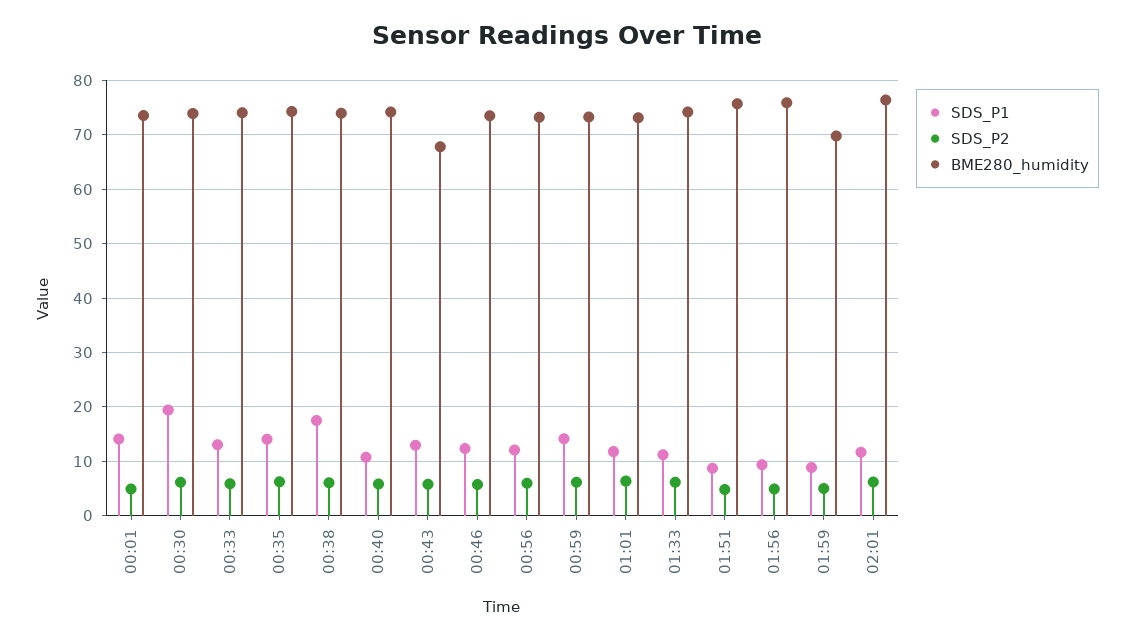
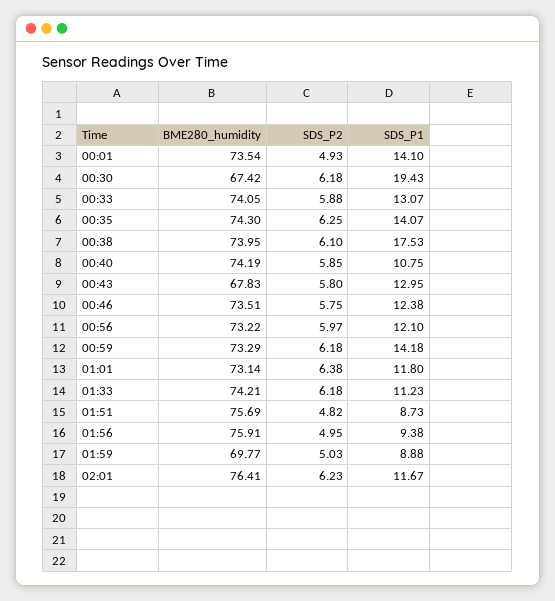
  {
    "SDS_P1": {
      "00:01": 14.1,
      "00:30": 19.43,
      "00:33": 13.07,
      "00:35": 14.07,
      "00:38": 17.53,
      "00:40": 10.75,
      "00:43": 12.95,
      "00:46": 12.38,
      "00:56": 12.1,
      "00:59": 14.18,
      "01:01": 11.8,
      "01:33": 11.23,
      "01:51": 8.73,
      "01:56": 9.38,
      "01:59": 8.88,
      "02:01": 11.67
    },
    "SDS_P2": {
      "00:01": 4.93,
      "00:30": 6.18,
      "00:33": 5.88,
      "00:35": 6.25,
      "00:38": 6.1,
      "00:40": 5.85,
      "00:43": 5.8,
      "00:46": 5.75,
      "00:56": 5.97,
      "00:59": 6.18,
      "01:01": 6.38,
      "01:33": 6.18,
      "01:51": 4.82,
      "01:56": 4.95,
      "01:59": 5.03,
      "02:01": 6.23
    },
    "BME280_humidity": {
      "00:01": 73.54,
-     "00:30": 74,
+     "00:30": 67.42,
      "00:33": 74.05,
      "00:35": 74.3,
      "00:38": 73.95,
      "00:40": 74.19,
      "00:43": 67.83,
      "00:46": 73.51,
      "00:56": 73.22,
      "00:59": 73.29,
      "01:01": 73.14,
      "01:33": 74.21,
      "01:51": 75.69,
      "01:56": 75.91,
      "01:59": 69.77,
      "02:01": 76.41
    }
  }

